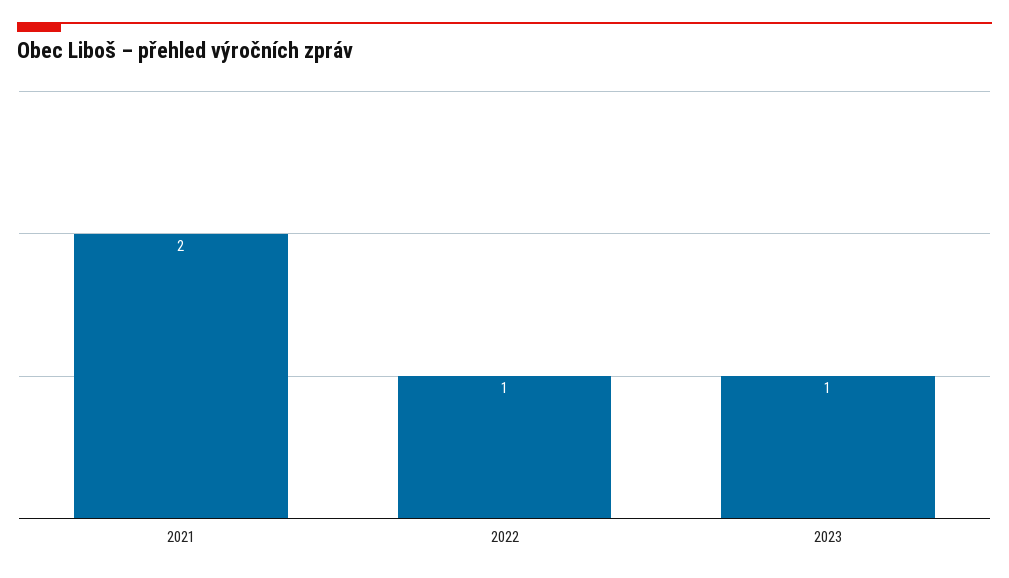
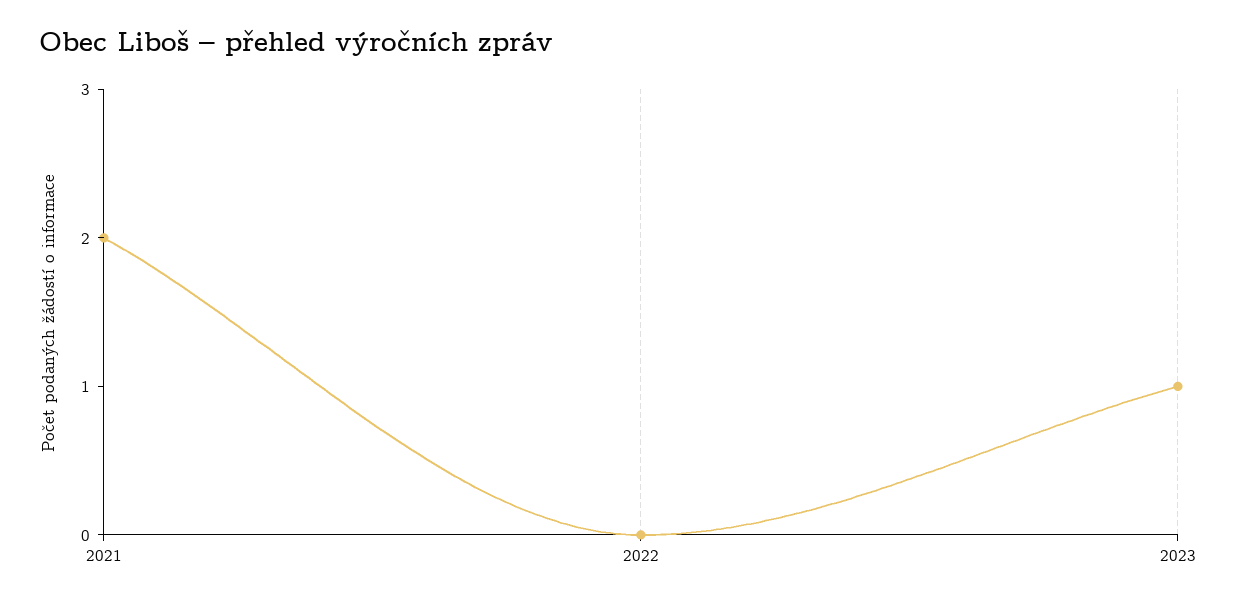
  {
    "2021": 2,
-   "2022": 1,
+   "2022": 0,
    "2023": 1
  }

